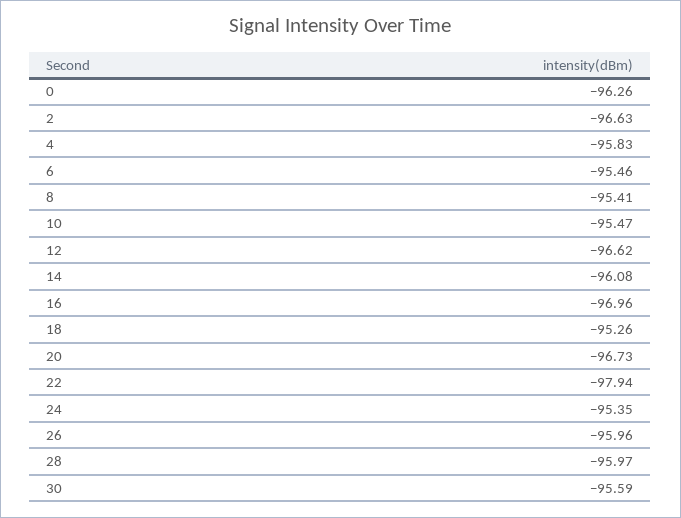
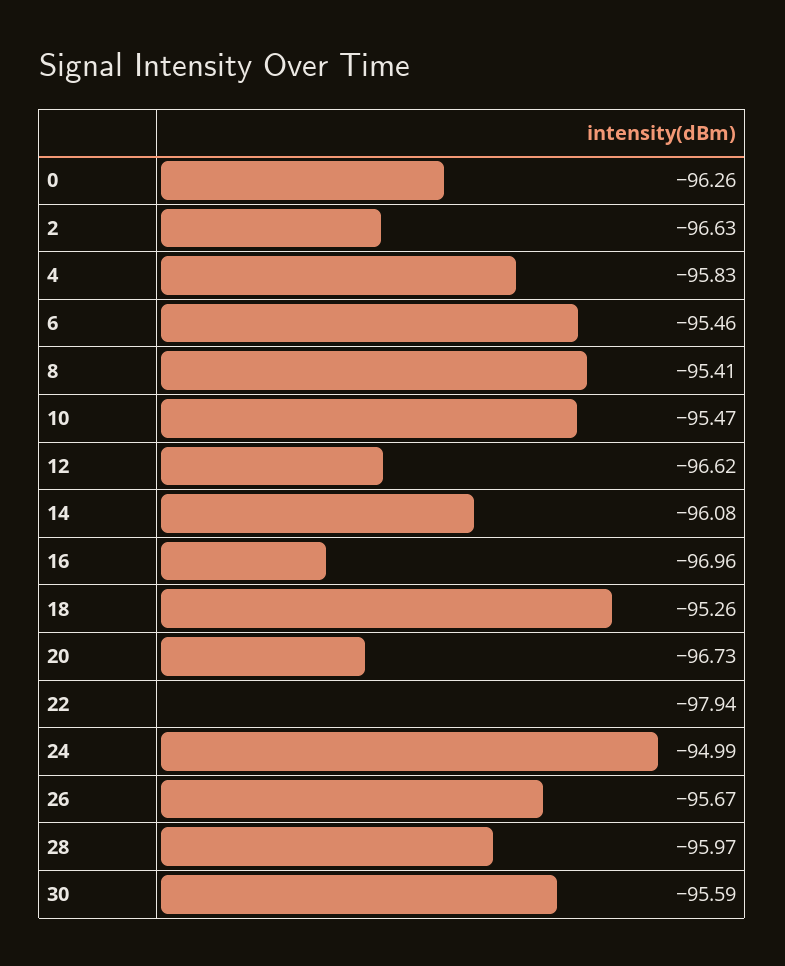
  {
    "0": -96.26,
    "2": -96.63,
    "4": -95.83,
    "6": -95.46,
    "8": -95.41,
    "10": -95.47,
    "12": -96.62,
    "14": -96.08,
    "16": -96.96,
    "18": -95.26,
    "20": -96.73,
    "22": -97.94,
-   "24": -95.35,
+   "24": -94.99,
-   "26": -95.96,
+   "26": -95.67,
    "28": -95.97,
    "30": -95.59
  }

